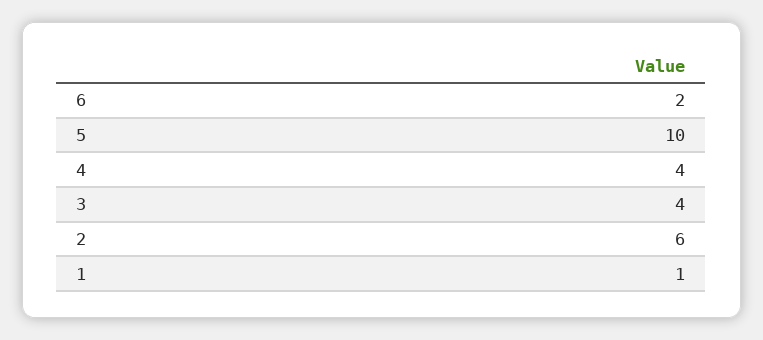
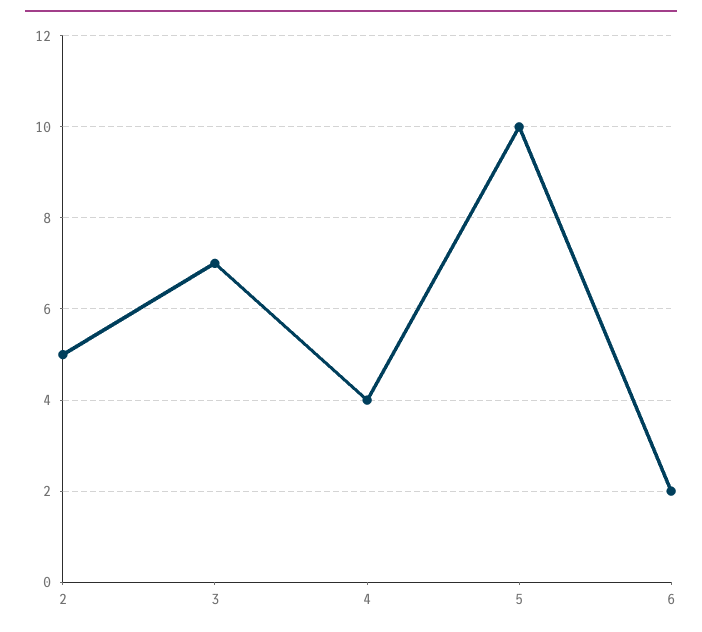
  {
    "6": 2,
    "5": 10,
    "4": 4,
-   "3": 4,
+   "3": 7,
-   "2": 6,
+   "2": 5
-   "1": 1
  }

